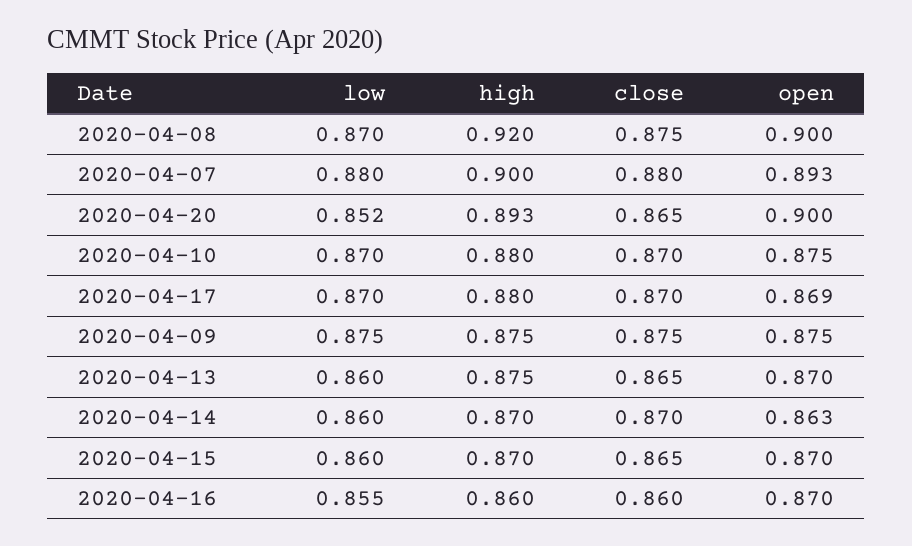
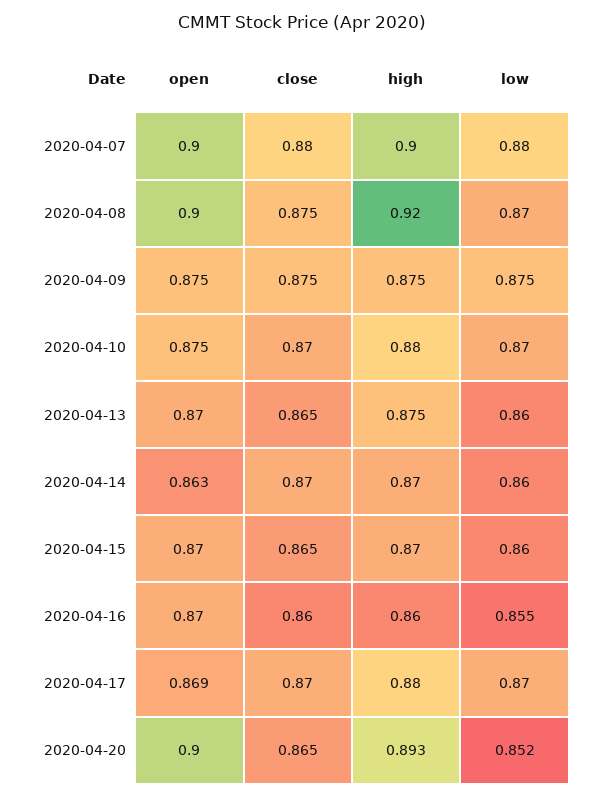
  {
    "low": {
      "2020-04-08": 0.87,
      "2020-04-07": 0.88,
      "2020-04-20": 0.852,
      "2020-04-10": 0.87,
      "2020-04-17": 0.87,
      "2020-04-09": 0.875,
      "2020-04-13": 0.86,
      "2020-04-14": 0.86,
      "2020-04-15": 0.86,
      "2020-04-16": 0.855
    },
    "high": {
      "2020-04-08": 0.92,
      "2020-04-07": 0.9,
      "2020-04-20": 0.893,
      "2020-04-10": 0.88,
      "2020-04-17": 0.88,
      "2020-04-09": 0.875,
      "2020-04-13": 0.875,
      "2020-04-14": 0.87,
      "2020-04-15": 0.87,
      "2020-04-16": 0.86
    },
    "close": {
      "2020-04-08": 0.875,
      "2020-04-07": 0.88,
      "2020-04-20": 0.865,
      "2020-04-10": 0.87,
      "2020-04-17": 0.87,
      "2020-04-09": 0.875,
      "2020-04-13": 0.865,
      "2020-04-14": 0.87,
      "2020-04-15": 0.865,
      "2020-04-16": 0.86
    },
    "open": {
      "2020-04-08": 0.9,
-     "2020-04-07": 0.893,
+     "2020-04-07": 0.9,
      "2020-04-20": 0.9,
      "2020-04-10": 0.875,
      "2020-04-17": 0.869,
      "2020-04-09": 0.875,
      "2020-04-13": 0.87,
      "2020-04-14": 0.863,
      "2020-04-15": 0.87,
      "2020-04-16": 0.87
    }
  }

